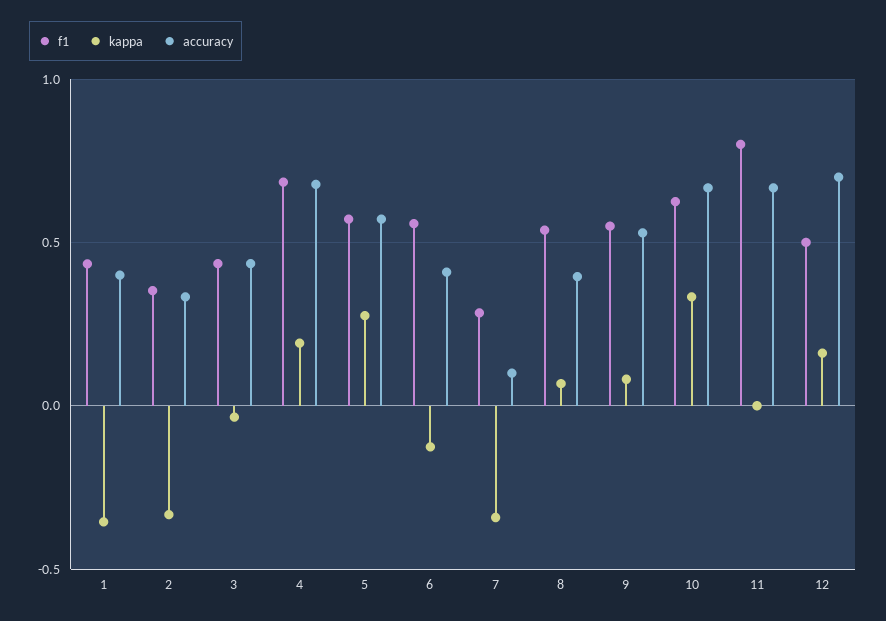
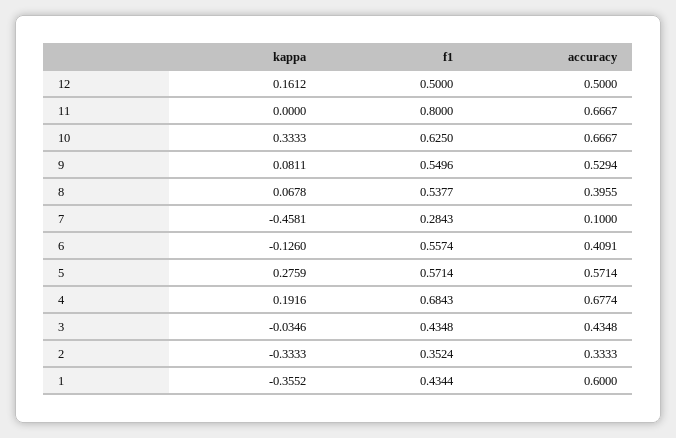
  {
    "f1": {
      "1": 0.4344,
      "2": 0.3524,
      "3": 0.4348,
      "4": 0.6843,
      "5": 0.5714,
      "6": 0.5574,
      "7": 0.2843,
      "8": 0.5377,
      "9": 0.5496,
      "10": 0.625,
      "11": 0.8,
      "12": 0.5
    },
    "kappa": {
      "1": -0.3552,
      "2": -0.3333,
      "3": -0.0346,
      "4": 0.1916,
      "5": 0.2759,
      "6": -0.126,
-     "7": -0.35,
+     "7": -0.4581,
      "8": 0.0678,
      "9": 0.0811,
      "10": 0.3333,
      "11": 0,
      "12": 0.1612
    },
    "accuracy": {
-     "1": 0.4,
+     "1": 0.6,
      "2": 0.3333,
      "3": 0.4348,
      "4": 0.6774,
      "5": 0.5714,
      "6": 0.4091,
      "7": 0.1,
      "8": 0.3955,
      "9": 0.5294,
      "10": 0.6667,
      "11": 0.6667,
-     "12": 0.7
+     "12": 0.5
    }
  }

